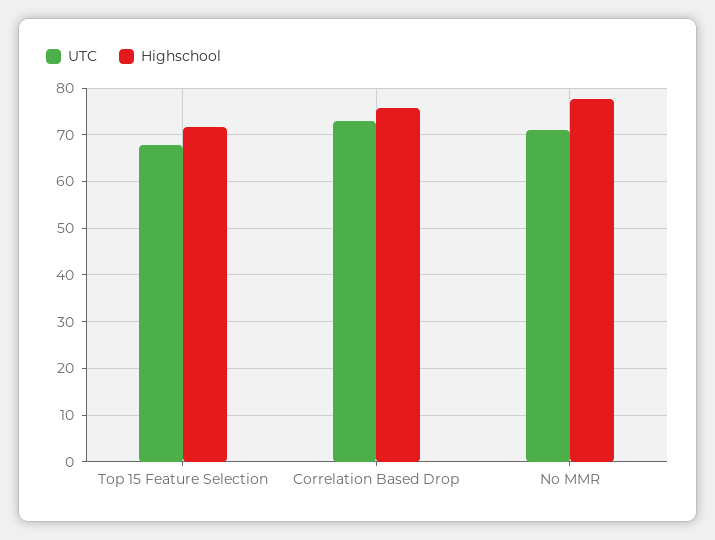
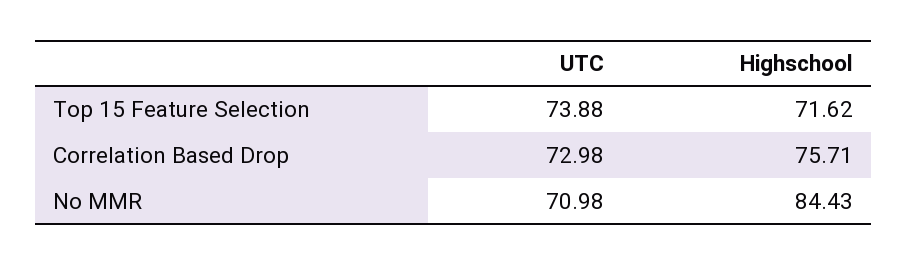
  {
    "UTC": {
-     "Top 15 Feature Selection": 68,
+     "Top 15 Feature Selection": 73.88,
      "Correlation Based Drop": 72.98,
      "No MMR": 70.98
    },
    "Highschool": {
      "Top 15 Feature Selection": 71.62,
      "Correlation Based Drop": 75.71,
-     "No MMR": 78
+     "No MMR": 84.43
    }
  }

